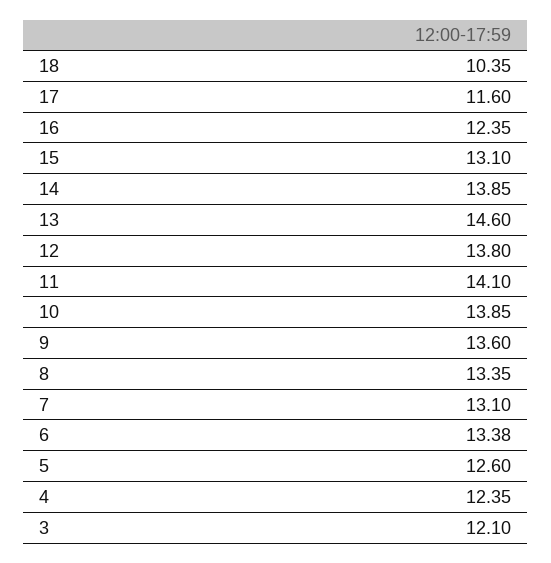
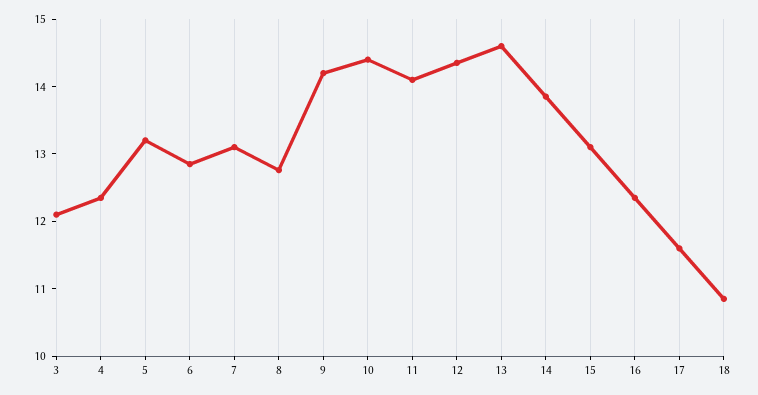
  {
-   "18": 10.35,
+   "18": 10.8,
    "17": 11.6,
    "16": 12.35,
    "15": 13.1,
    "14": 13.85,
    "13": 14.6,
-   "12": 13.8,
+   "12": 14.4,
    "11": 14.1,
-   "10": 13.85,
+   "10": 14.4,
-   "9": 13.6,
+   "9": 14.2,
-   "8": 13.35,
+   "8": 12.8,
    "7": 13.1,
-   "6": 13.38,
+   "6": 12.8,
-   "5": 12.6,
+   "5": 13.2,
    "4": 12.35,
    "3": 12.1
  }

